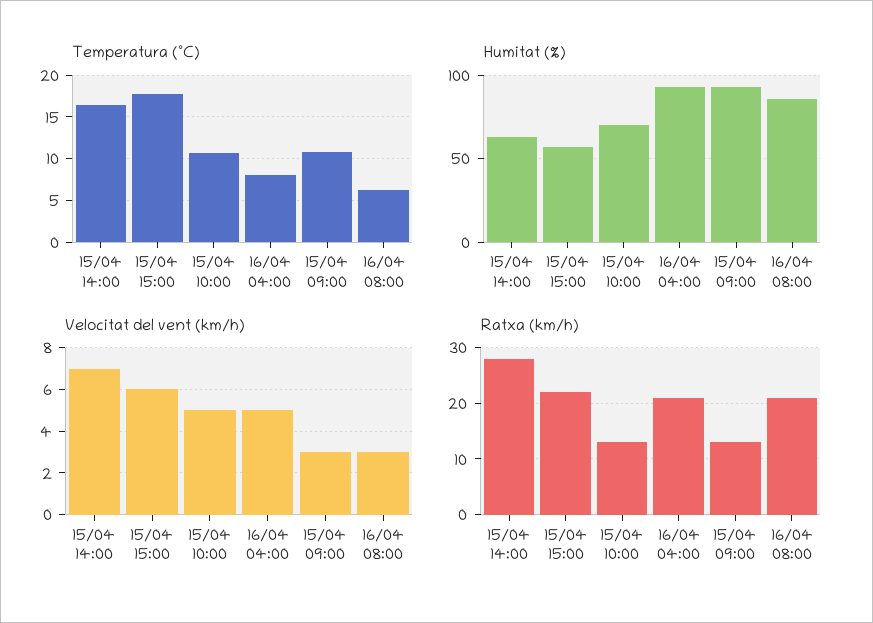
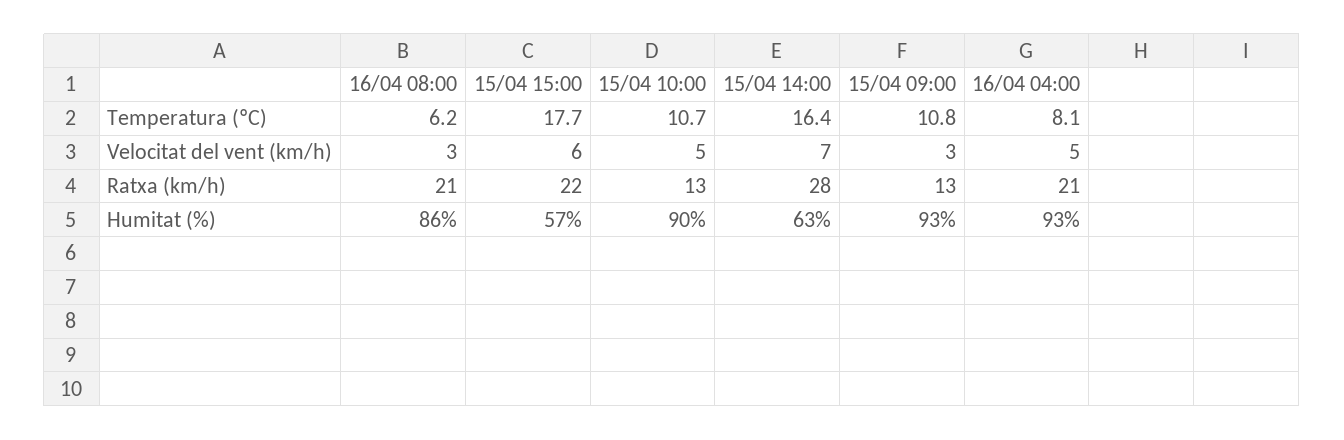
  {
    "Temperatura (ºC)": {
      "15/04 14:00": 16.4,
      "15/04 15:00": 17.7,
      "15/04 10:00": 10.7,
      "16/04 04:00": 8.1,
      "15/04 09:00": 10.8,
      "16/04 08:00": 6.2
    },
    "Humitat (%)": {
      "15/04 14:00": 63,
      "15/04 15:00": 57,
-     "15/04 10:00": 70,
+     "15/04 10:00": 90,
      "16/04 04:00": 93,
      "15/04 09:00": 93,
      "16/04 08:00": 86
    },
    "Velocitat del vent (km/h)": {
      "15/04 14:00": 7,
      "15/04 15:00": 6,
      "15/04 10:00": 5,
      "16/04 04:00": 5,
      "15/04 09:00": 3,
      "16/04 08:00": 3
    },
    "Ratxa (km/h)": {
      "15/04 14:00": 28,
      "15/04 15:00": 22,
      "15/04 10:00": 13,
      "16/04 04:00": 21,
      "15/04 09:00": 13,
      "16/04 08:00": 21
    }
  }

